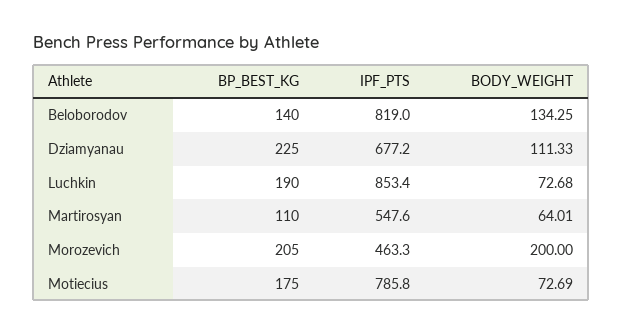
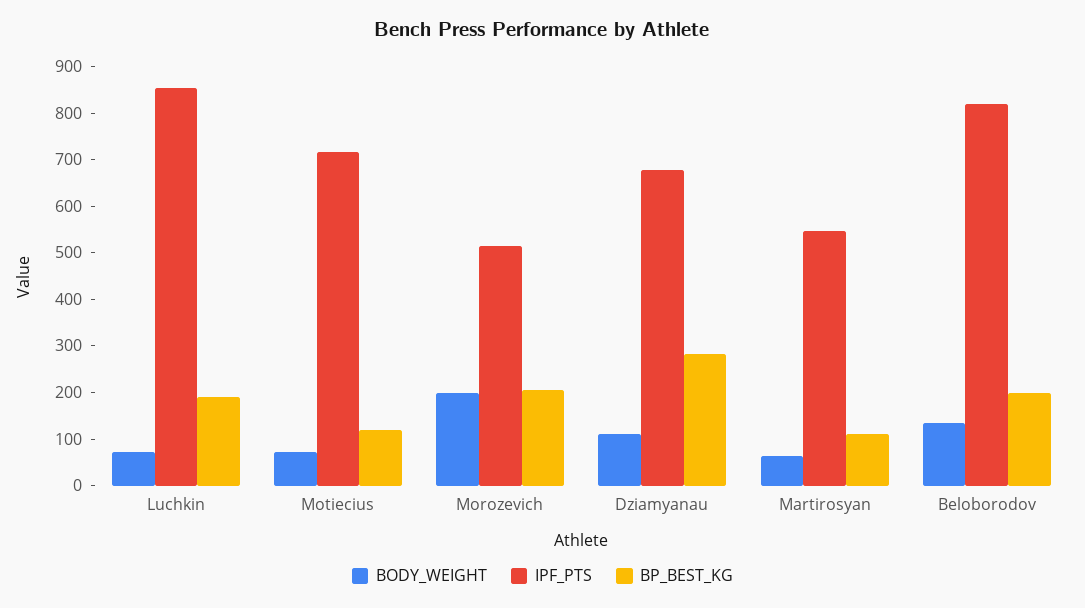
  {
    "BP_BEST_KG": {
-     "Beloborodov": 140,
+     "Beloborodov": 200,
-     "Dziamyanau": 225,
+     "Dziamyanau": 280,
      "Luchkin": 190,
      "Martirosyan": 110,
      "Morozevich": 205,
-     "Motiecius": 175
+     "Motiecius": 120
    },
    "IPF_PTS": {
      "Beloborodov": 819,
      "Dziamyanau": 677.2,
      "Luchkin": 853.4,
      "Martirosyan": 547.6,
-     "Morozevich": 463.3,
+     "Morozevich": 520,
-     "Motiecius": 785.8
+     "Motiecius": 720
    },
    "BODY_WEIGHT": {
      "Beloborodov": 134.25,
      "Dziamyanau": 111.33,
      "Luchkin": 72.68,
      "Martirosyan": 64.01,
      "Morozevich": 200,
      "Motiecius": 72.69
    }
  }

